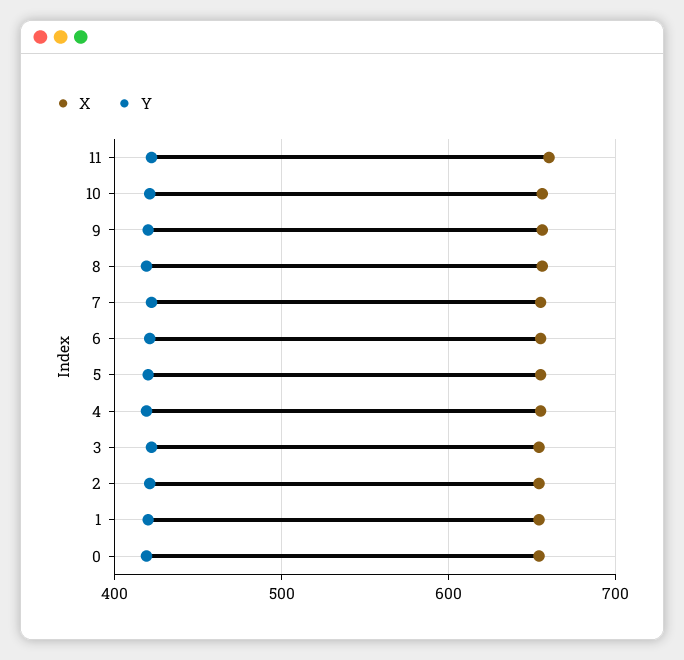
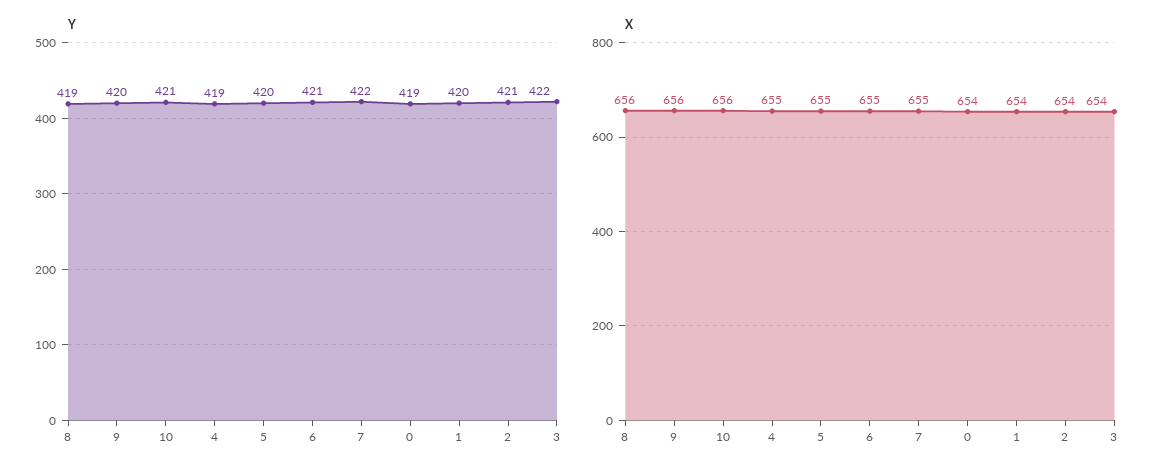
  {
    "X": {
-     "11": 660,
      "10": 656,
      "9": 656,
      "8": 656,
      "7": 655,
      "6": 655,
      "5": 655,
      "4": 655,
      "3": 654,
      "2": 654,
      "1": 654,
      "0": 654
    },
    "Y": {
-     "11": 420,
      "10": 421,
      "9": 420,
      "8": 419,
      "7": 422,
      "6": 421,
      "5": 420,
      "4": 419,
      "3": 422,
      "2": 421,
      "1": 420,
      "0": 419
    }
  }

